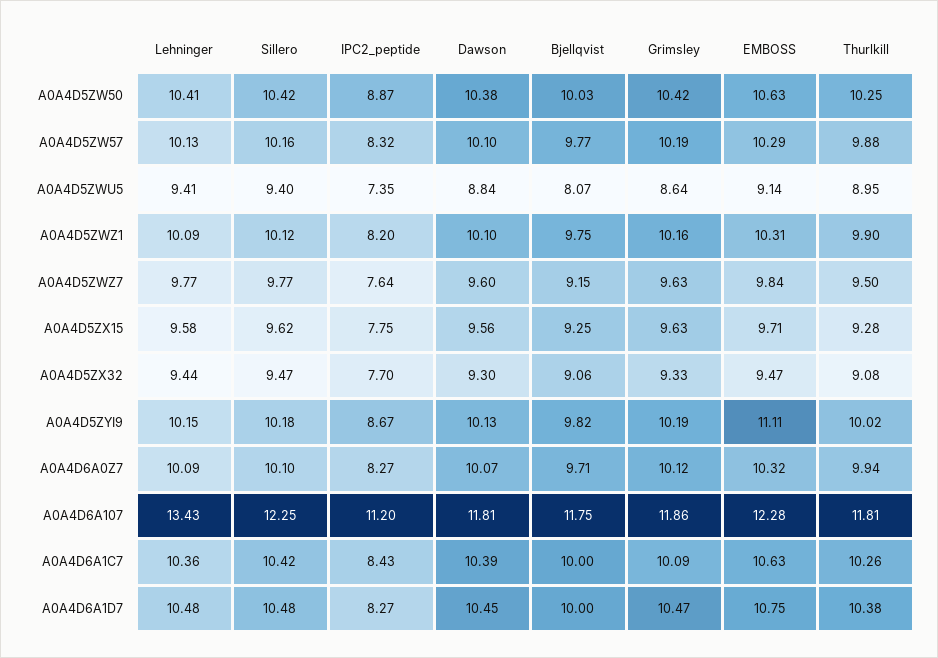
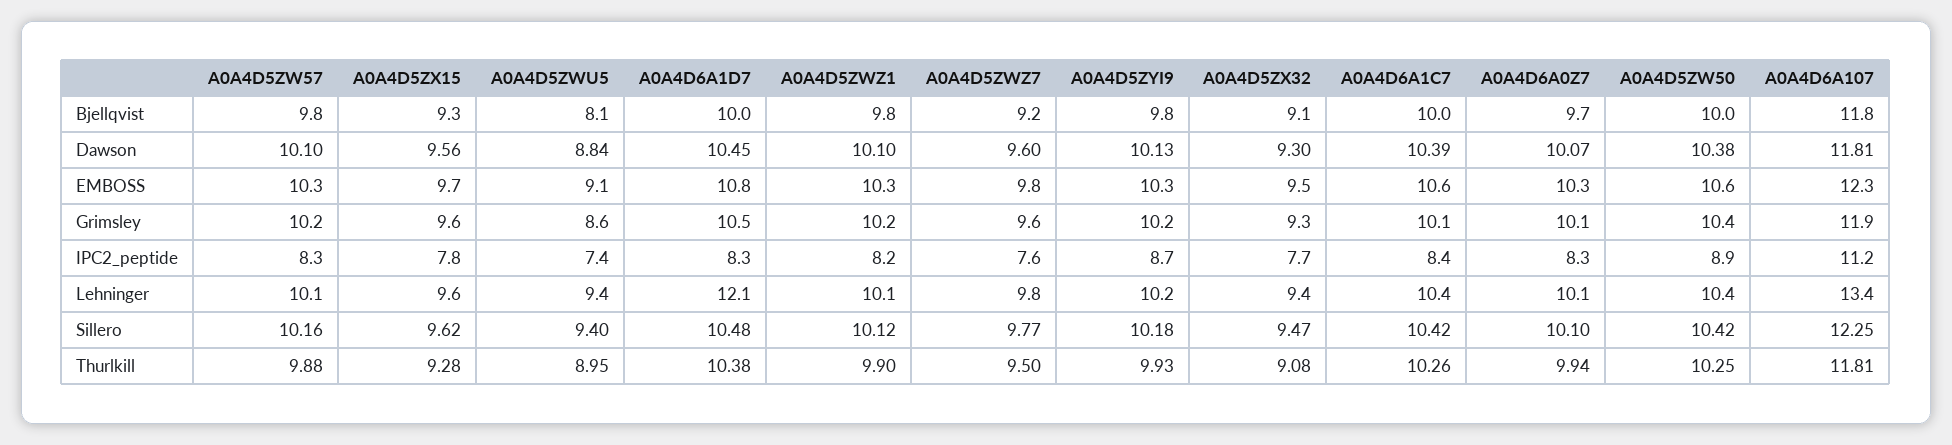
  {
    "Lehninger": {
      "A0A4D5ZW50": 10.41,
      "A0A4D5ZW57": 10.13,
      "A0A4D5ZWU5": 9.41,
      "A0A4D5ZWZ1": 10.09,
      "A0A4D5ZWZ7": 9.77,
      "A0A4D5ZX15": 9.58,
      "A0A4D5ZX32": 9.44,
      "A0A4D5ZYI9": 10.15,
      "A0A4D6A0Z7": 10.09,
      "A0A4D6A107": 13.43,
      "A0A4D6A1C7": 10.36,
-     "A0A4D6A1D7": 10.48
+     "A0A4D6A1D7": 12.1
    },
    "Sillero": {
      "A0A4D5ZW50": 10.42,
      "A0A4D5ZW57": 10.16,
      "A0A4D5ZWU5": 9.4,
      "A0A4D5ZWZ1": 10.12,
      "A0A4D5ZWZ7": 9.77,
      "A0A4D5ZX15": 9.62,
      "A0A4D5ZX32": 9.47,
      "A0A4D5ZYI9": 10.18,
      "A0A4D6A0Z7": 10.1,
      "A0A4D6A107": 12.25,
      "A0A4D6A1C7": 10.42,
      "A0A4D6A1D7": 10.48
    },
    "IPC2_peptide": {
      "A0A4D5ZW50": 8.87,
      "A0A4D5ZW57": 8.32,
      "A0A4D5ZWU5": 7.35,
      "A0A4D5ZWZ1": 8.2,
      "A0A4D5ZWZ7": 7.64,
      "A0A4D5ZX15": 7.75,
      "A0A4D5ZX32": 7.7,
      "A0A4D5ZYI9": 8.67,
      "A0A4D6A0Z7": 8.27,
      "A0A4D6A107": 11.2,
      "A0A4D6A1C7": 8.43,
      "A0A4D6A1D7": 8.27
    },
    "Dawson": {
      "A0A4D5ZW50": 10.38,
      "A0A4D5ZW57": 10.1,
      "A0A4D5ZWU5": 8.84,
      "A0A4D5ZWZ1": 10.1,
      "A0A4D5ZWZ7": 9.6,
      "A0A4D5ZX15": 9.56,
      "A0A4D5ZX32": 9.3,
      "A0A4D5ZYI9": 10.13,
      "A0A4D6A0Z7": 10.07,
      "A0A4D6A107": 11.81,
      "A0A4D6A1C7": 10.39,
      "A0A4D6A1D7": 10.45
    },
    "Bjellqvist": {
      "A0A4D5ZW50": 10.03,
      "A0A4D5ZW57": 9.77,
      "A0A4D5ZWU5": 8.07,
      "A0A4D5ZWZ1": 9.75,
      "A0A4D5ZWZ7": 9.15,
      "A0A4D5ZX15": 9.25,
      "A0A4D5ZX32": 9.06,
      "A0A4D5ZYI9": 9.82,
      "A0A4D6A0Z7": 9.71,
      "A0A4D6A107": 11.75,
      "A0A4D6A1C7": 10,
      "A0A4D6A1D7": 10
    },
    "Grimsley": {
      "A0A4D5ZW50": 10.42,
      "A0A4D5ZW57": 10.19,
      "A0A4D5ZWU5": 8.64,
      "A0A4D5ZWZ1": 10.16,
      "A0A4D5ZWZ7": 9.63,
      "A0A4D5ZX15": 9.63,
      "A0A4D5ZX32": 9.33,
      "A0A4D5ZYI9": 10.19,
      "A0A4D6A0Z7": 10.12,
      "A0A4D6A107": 11.86,
      "A0A4D6A1C7": 10.09,
      "A0A4D6A1D7": 10.47
    },
    "EMBOSS": {
      "A0A4D5ZW50": 10.63,
      "A0A4D5ZW57": 10.29,
      "A0A4D5ZWU5": 9.14,
      "A0A4D5ZWZ1": 10.31,
      "A0A4D5ZWZ7": 9.84,
      "A0A4D5ZX15": 9.71,
      "A0A4D5ZX32": 9.47,
-     "A0A4D5ZYI9": 11.11,
+     "A0A4D5ZYI9": 10.3,
      "A0A4D6A0Z7": 10.32,
      "A0A4D6A107": 12.28,
      "A0A4D6A1C7": 10.63,
      "A0A4D6A1D7": 10.75
    },
    "Thurlkill": {
      "A0A4D5ZW50": 10.25,
      "A0A4D5ZW57": 9.88,
      "A0A4D5ZWU5": 8.95,
      "A0A4D5ZWZ1": 9.9,
      "A0A4D5ZWZ7": 9.5,
      "A0A4D5ZX15": 9.28,
      "A0A4D5ZX32": 9.08,
-     "A0A4D5ZYI9": 10.02,
+     "A0A4D5ZYI9": 9.93,
      "A0A4D6A0Z7": 9.94,
      "A0A4D6A107": 11.81,
      "A0A4D6A1C7": 10.26,
      "A0A4D6A1D7": 10.38
    }
  }

